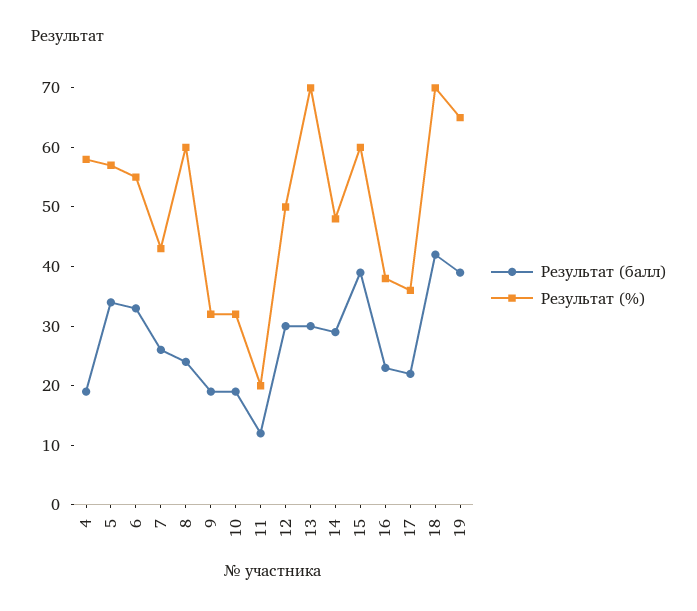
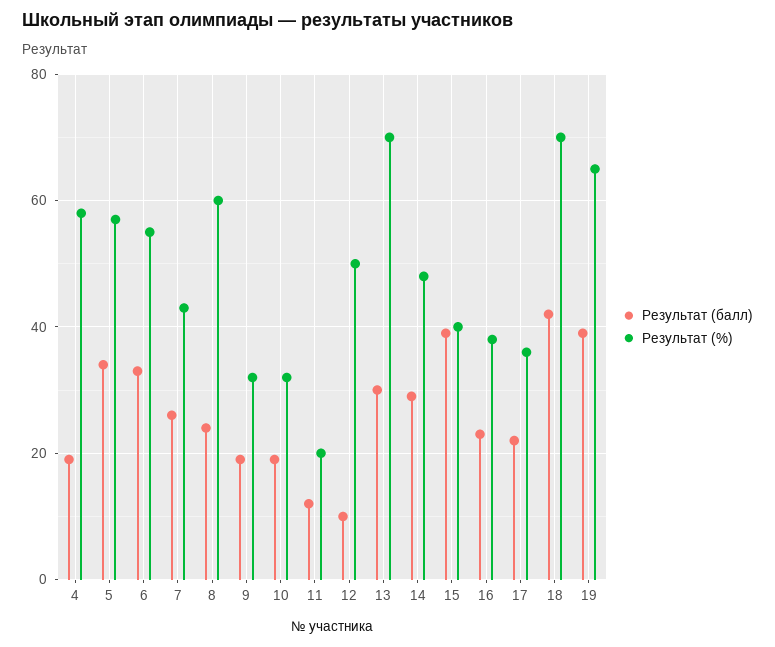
  {
    "Результат (балл)": {
      "4": 20,
      "5": 35,
      "6": 35,
      "7": 25,
      "8": 25,
      "9": 20,
      "10": 20,
      "11": 10,
-     "12": 30,
+     "12": 10,
      "13": 30,
      "14": 30,
      "15": 40,
      "16": 25,
      "17": 20,
      "18": 40,
      "19": 40
    },
    "Результат (%)": {
      "4": 60,
      "5": 55,
      "6": 55,
      "7": 45,
      "8": 60,
      "9": 30,
      "10": 30,
      "11": 20,
      "12": 50,
      "13": 70,
      "14": 50,
-     "15": 60,
+     "15": 40,
      "16": 40,
      "17": 35,
      "18": 70,
      "19": 65
    }
  }

